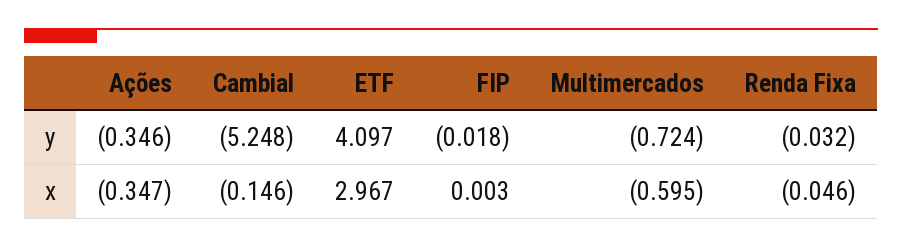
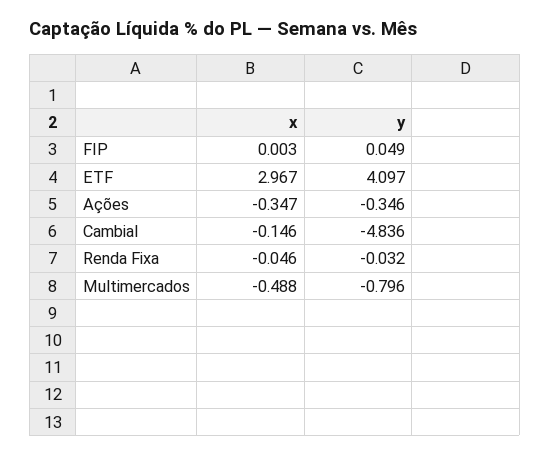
  {
    "Ações": {
      "y": -0.346,
      "x": -0.347
    },
    "Cambial": {
-     "y": -5.248,
+     "y": -4.836,
      "x": -0.146
    },
    "ETF": {
      "y": 4.097,
      "x": 2.967
    },
    "FIP": {
-     "y": -0.018,
+     "y": 0.049,
      "x": 0.003
    },
    "Multimercados": {
-     "y": -0.724,
+     "y": -0.796,
-     "x": -0.595
+     "x": -0.488
    },
    "Renda Fixa": {
      "y": -0.032,
      "x": -0.046
    }
  }

